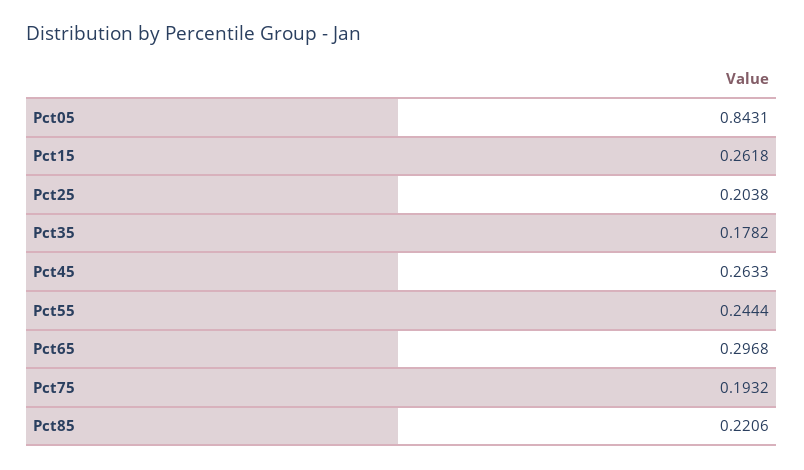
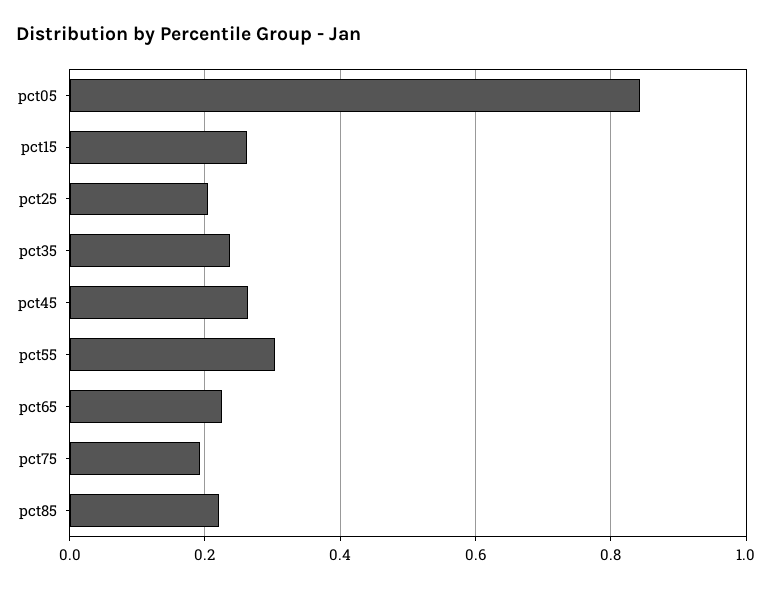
  {
    "Pct05": 0.8431,
    "Pct15": 0.2618,
    "Pct25": 0.2038,
-   "Pct35": 0.1782,
+   "Pct35": 0.24,
    "Pct45": 0.2633,
-   "Pct55": 0.2444,
+   "Pct55": 0.3,
-   "Pct65": 0.2968,
+   "Pct65": 0.22,
    "Pct75": 0.1932,
    "Pct85": 0.2206
  }

